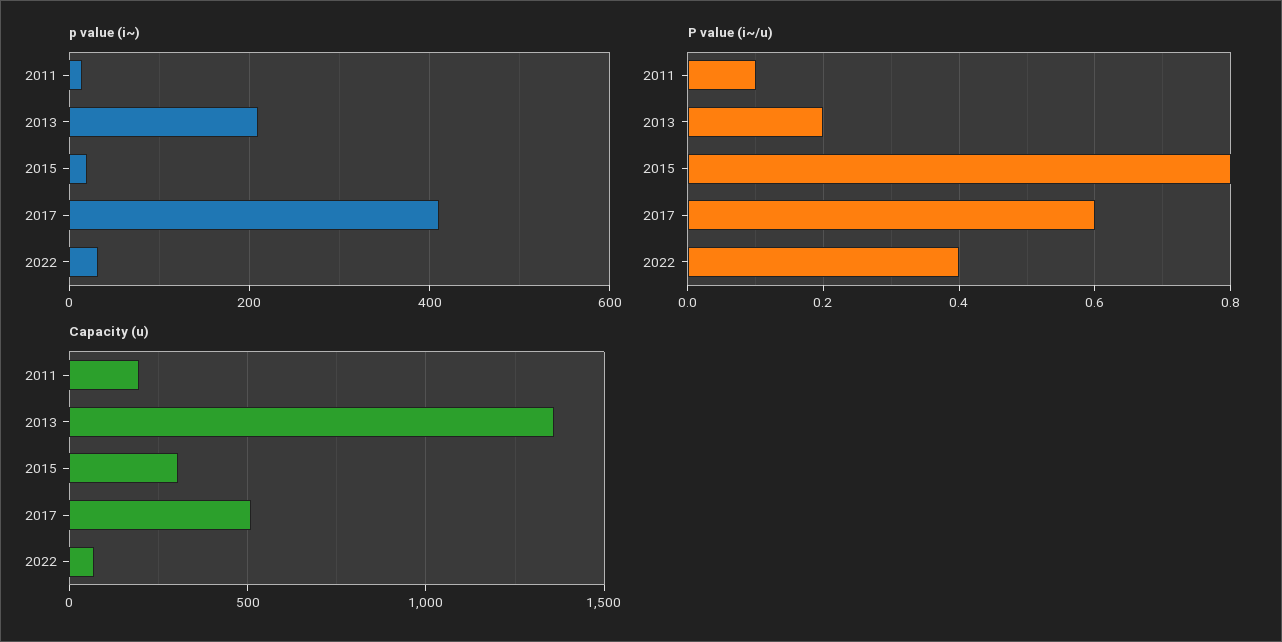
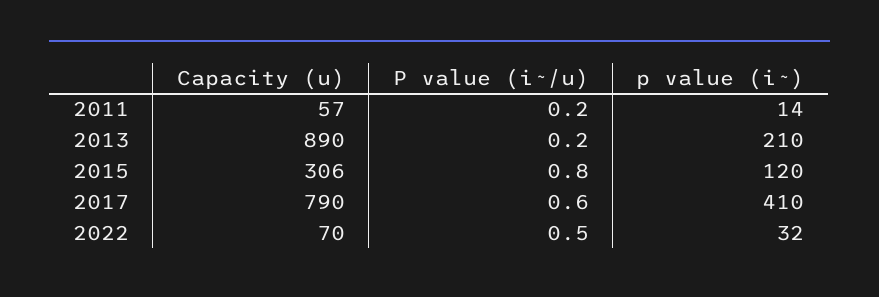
  {
    "p value (i~)": {
      "2011": 14,
      "2013": 210,
-     "2015": 20,
+     "2015": 120,
      "2017": 410,
      "2022": 32
    },
    "P value (i~/u)": {
-     "2011": 0.1,
+     "2011": 0.2,
      "2013": 0.2,
      "2015": 0.8,
      "2017": 0.6,
-     "2022": 0.4
+     "2022": 0.5
    },
    "Capacity (u)": {
-     "2011": 200,
+     "2011": 57,
-     "2013": 1350,
+     "2013": 890,
      "2015": 306,
-     "2017": 500,
+     "2017": 790,
      "2022": 70
    }
  }

